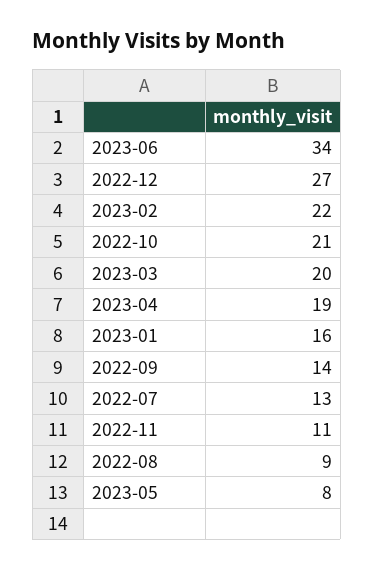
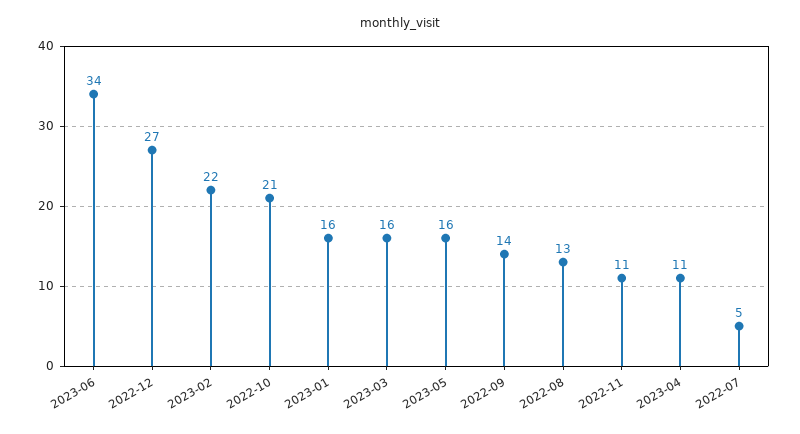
  {
    "2023-06": 34,
    "2022-12": 27,
    "2023-02": 22,
    "2022-10": 21,
-   "2023-03": 20,
+   "2023-03": 16,
-   "2023-04": 19,
+   "2023-04": 11,
    "2023-01": 16,
    "2022-09": 14,
-   "2022-07": 13,
+   "2022-07": 5,
    "2022-11": 11,
-   "2022-08": 9,
+   "2022-08": 13,
-   "2023-05": 8
+   "2023-05": 16
  }

